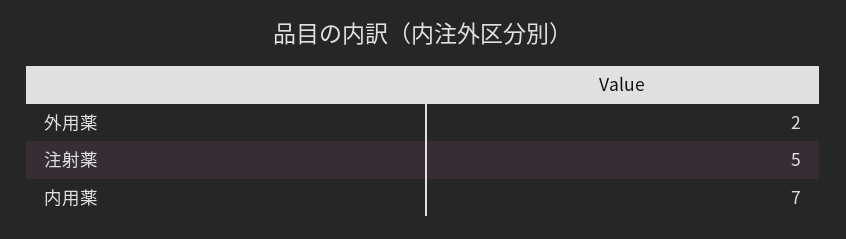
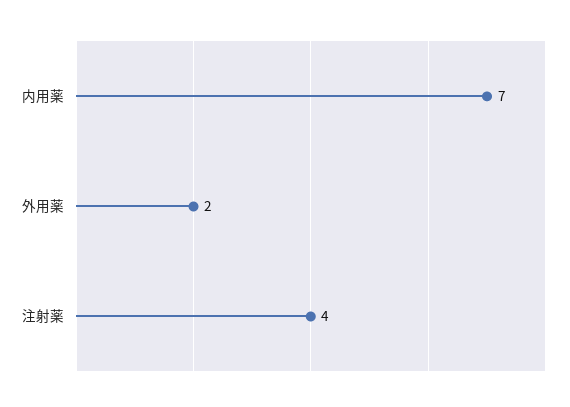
  {
    "外用薬": 2,
-   "注射薬": 5,
+   "注射薬": 4,
    "内用薬": 7
  }

